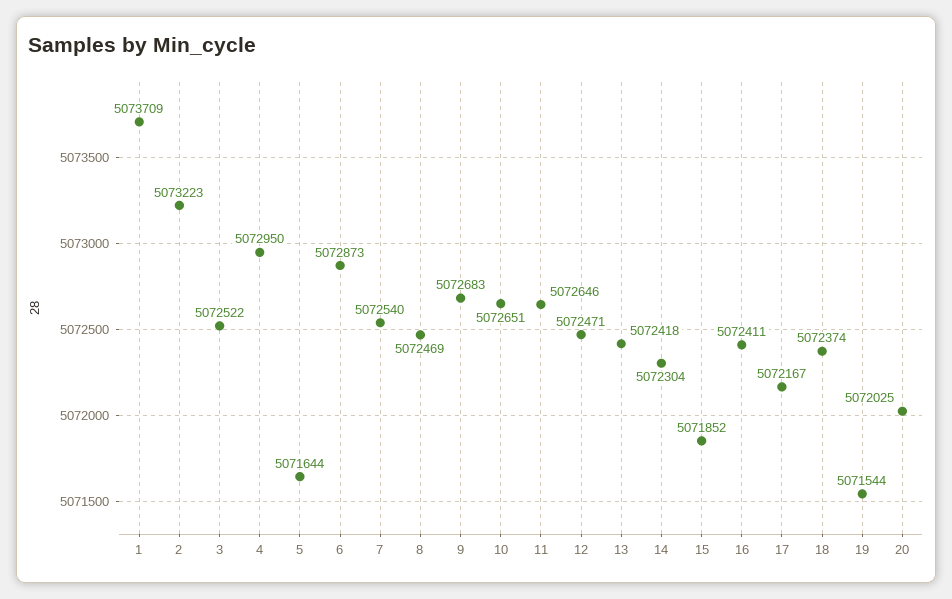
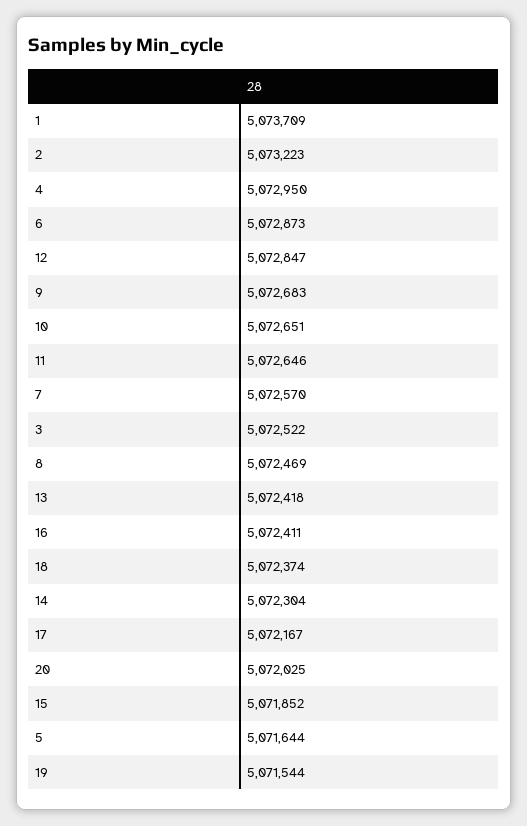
  {
    "1": 5073709,
    "2": 5073223,
    "3": 5072522,
    "4": 5072950,
    "5": 5071644,
    "6": 5072873,
-   "7": 5072540,
+   "7": 5072570,
    "8": 5072469,
    "9": 5072683,
    "10": 5072651,
    "11": 5072646,
-   "12": 5072471,
+   "12": 5072847,
    "13": 5072418,
    "14": 5072304,
    "15": 5071852,
    "16": 5072411,
    "17": 5072167,
    "18": 5072374,
    "19": 5071544,
    "20": 5072025
  }

